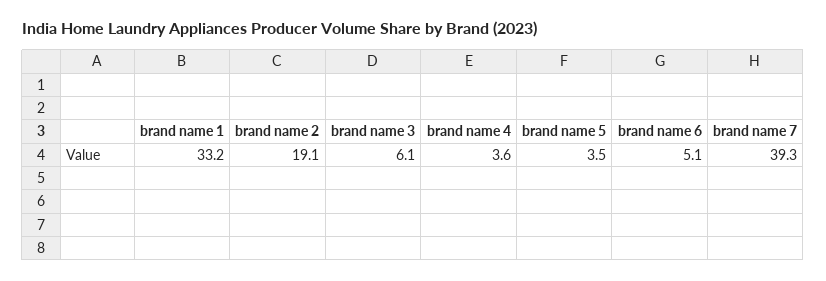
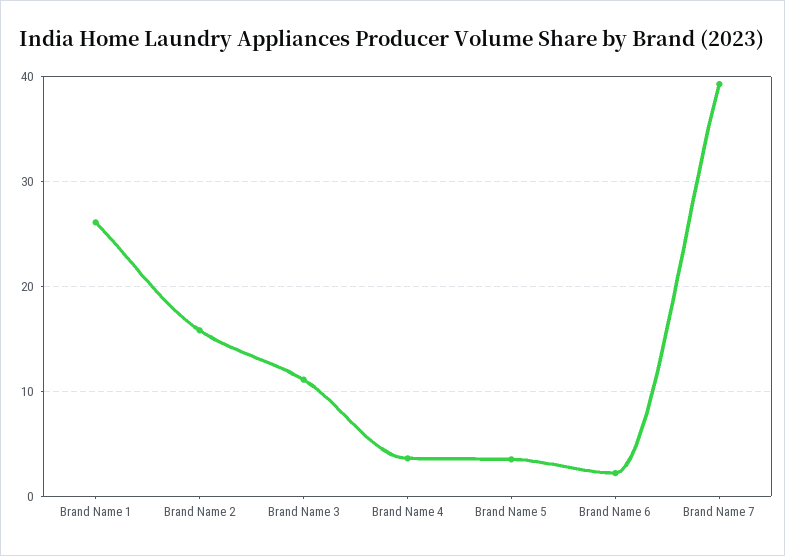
  {
-   "brand name 1": 33.2,
+   "brand name 1": 26,
-   "brand name 2": 19.1,
+   "brand name 2": 16,
-   "brand name 3": 6.1,
+   "brand name 3": 11,
    "brand name 4": 3.6,
    "brand name 5": 3.5,
-   "brand name 6": 5.1,
+   "brand name 6": 2,
    "brand name 7": 39.3
  }

